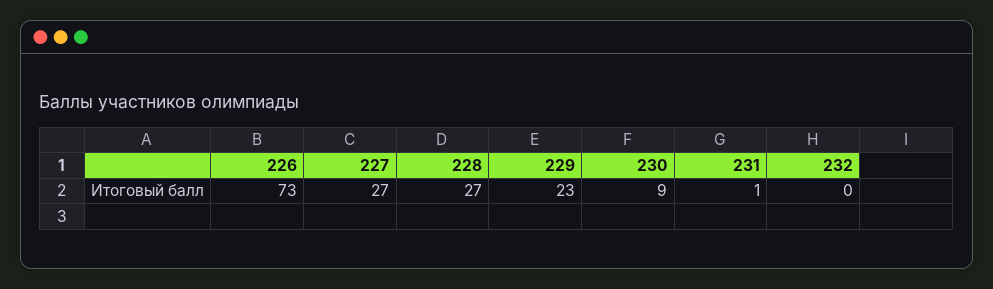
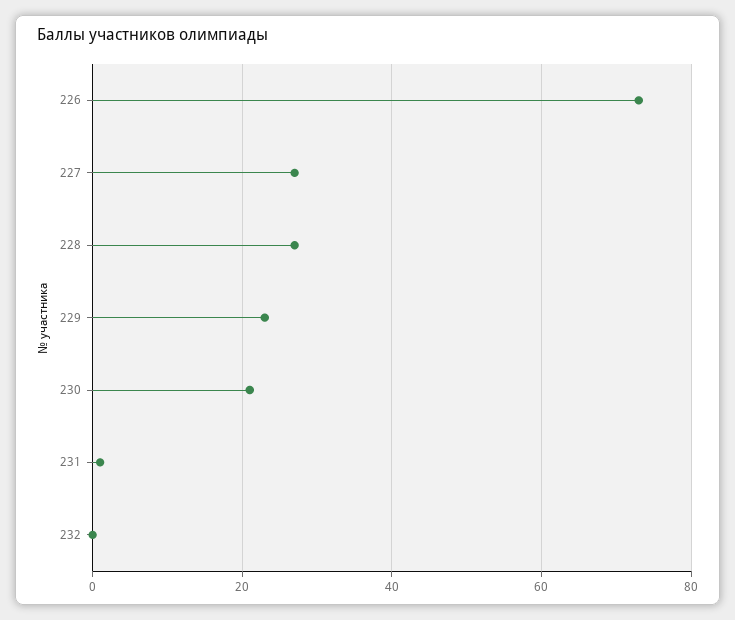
  {
    "226": 73,
    "227": 27,
    "228": 27,
    "229": 23,
-   "230": 9,
+   "230": 20,
    "231": 1,
    "232": 0
  }

